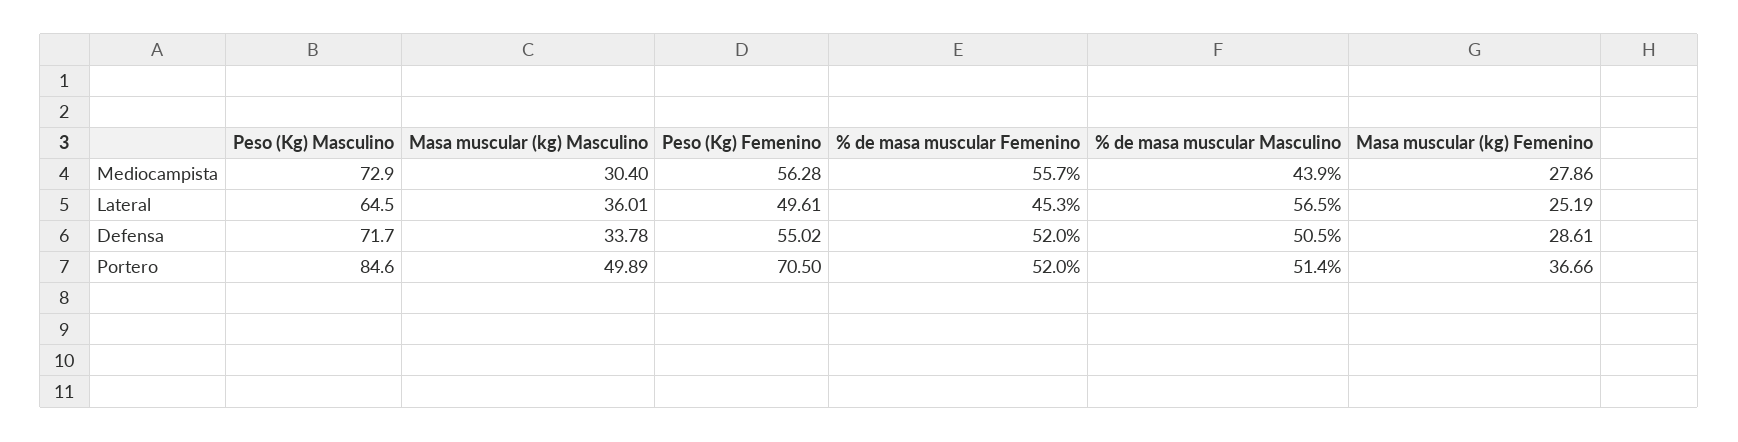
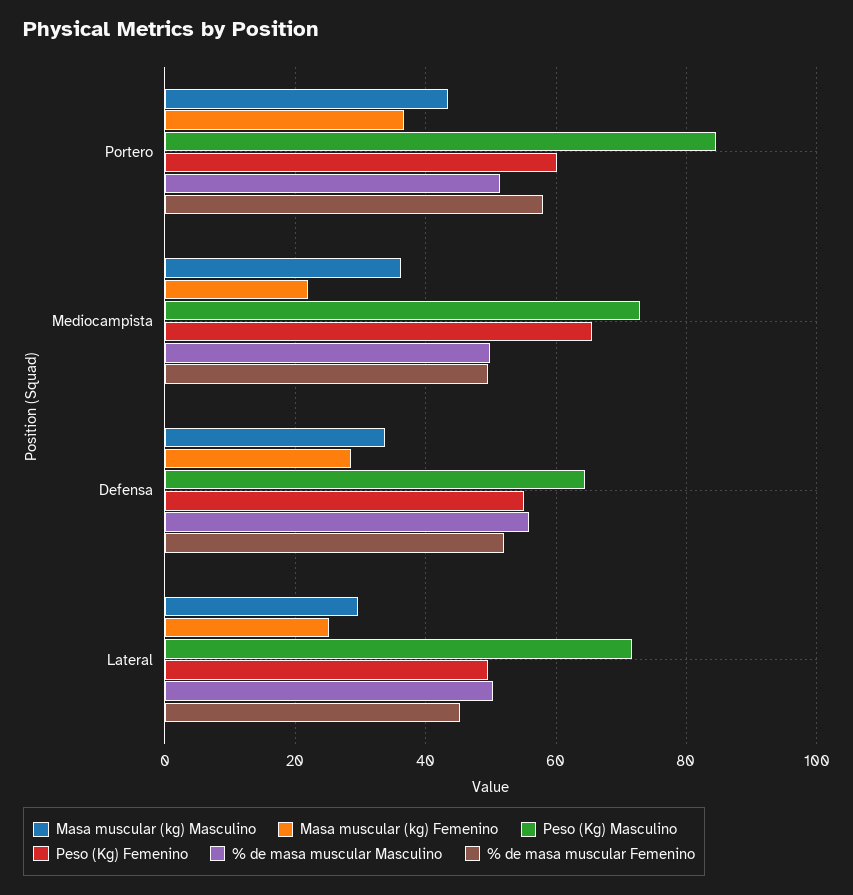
  {
    "Peso (Kg) Masculino": {
      "Mediocampista": 72.9,
-     "Lateral": 64.5,
+     "Lateral": 72,
-     "Defensa": 71.7,
+     "Defensa": 64,
      "Portero": 84.6
    },
    "Masa muscular (kg) Masculino": {
-     "Mediocampista": 30.4,
+     "Mediocampista": 36,
-     "Lateral": 36.01,
+     "Lateral": 30,
      "Defensa": 33.78,
-     "Portero": 49.89
+     "Portero": 44
    },
    "Peso (Kg) Femenino": {
-     "Mediocampista": 56.28,
+     "Mediocampista": 66,
      "Lateral": 49.61,
      "Defensa": 55.02,
-     "Portero": 70.5
+     "Portero": 60
    },
    "% de masa muscular Femenino": {
-     "Mediocampista": 55.7,
+     "Mediocampista": 50,
      "Lateral": 45.3,
      "Defensa": 52,
-     "Portero": 52
+     "Portero": 58
    },
    "% de masa muscular Masculino": {
-     "Mediocampista": 43.9,
+     "Mediocampista": 50,
-     "Lateral": 56.5,
+     "Lateral": 50,
-     "Defensa": 50.5,
+     "Defensa": 56,
      "Portero": 51.4
    },
    "Masa muscular (kg) Femenino": {
-     "Mediocampista": 27.86,
+     "Mediocampista": 22,
      "Lateral": 25.19,
      "Defensa": 28.61,
      "Portero": 36.66
    }
  }

